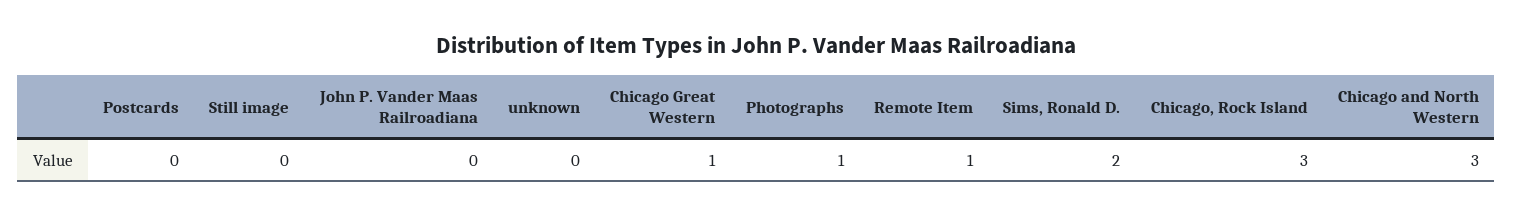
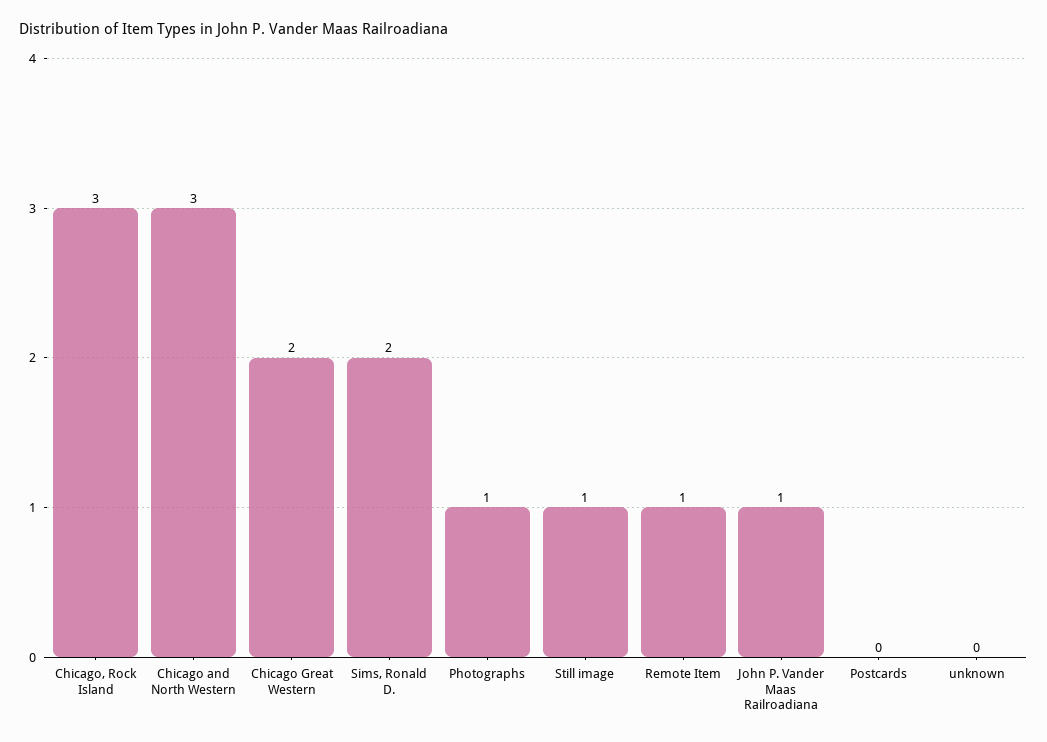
  {
    "Postcards": 0,
-   "Still image": 0,
+   "Still image": 1,
-   "John P. Vander Maas Railroadiana": 0,
+   "John P. Vander Maas Railroadiana": 1,
    "unknown": 0,
-   "Chicago Great Western": 1,
+   "Chicago Great Western": 2,
    "Photographs": 1,
    "Remote Item": 1,
    "Sims, Ronald D.": 2,
    "Chicago, Rock Island": 3,
    "Chicago and North Western": 3
  }

